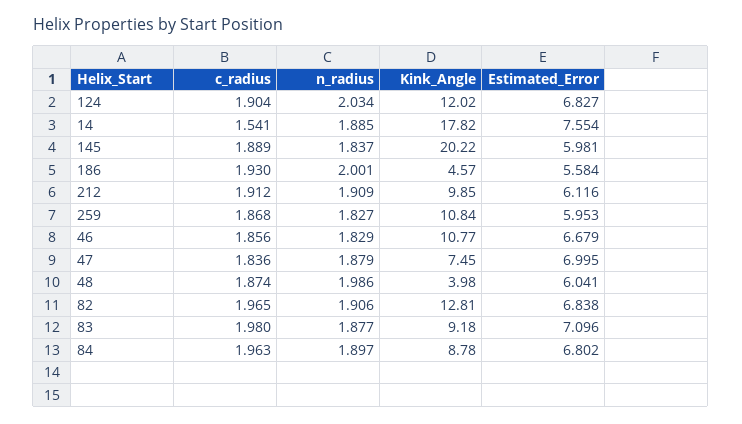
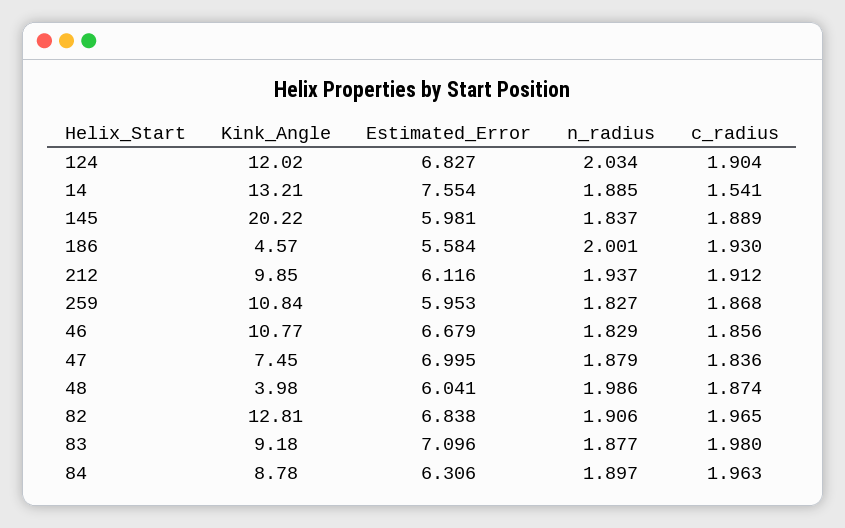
  {
    "c_radius": {
      "124": 1.904,
      "14": 1.541,
      "145": 1.889,
      "186": 1.93,
      "212": 1.912,
      "259": 1.868,
      "46": 1.856,
      "47": 1.836,
      "48": 1.874,
      "82": 1.965,
      "83": 1.98,
      "84": 1.963
    },
    "n_radius": {
      "124": 2.034,
      "14": 1.885,
      "145": 1.837,
      "186": 2.001,
-     "212": 1.909,
+     "212": 1.937,
      "259": 1.827,
      "46": 1.829,
      "47": 1.879,
      "48": 1.986,
      "82": 1.906,
      "83": 1.877,
      "84": 1.897
    },
    "Kink_Angle": {
      "124": 12.02,
-     "14": 17.82,
+     "14": 13.21,
      "145": 20.22,
      "186": 4.57,
      "212": 9.85,
      "259": 10.84,
      "46": 10.77,
      "47": 7.45,
      "48": 3.98,
      "82": 12.81,
      "83": 9.18,
      "84": 8.78
    },
    "Estimated_Error": {
      "124": 6.827,
      "14": 7.554,
      "145": 5.981,
      "186": 5.584,
      "212": 6.116,
      "259": 5.953,
      "46": 6.679,
      "47": 6.995,
      "48": 6.041,
      "82": 6.838,
      "83": 7.096,
-     "84": 6.802
+     "84": 6.306
    }
  }

